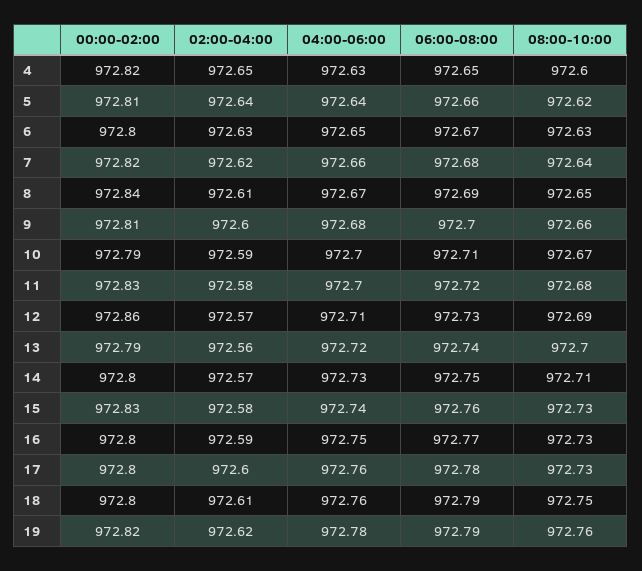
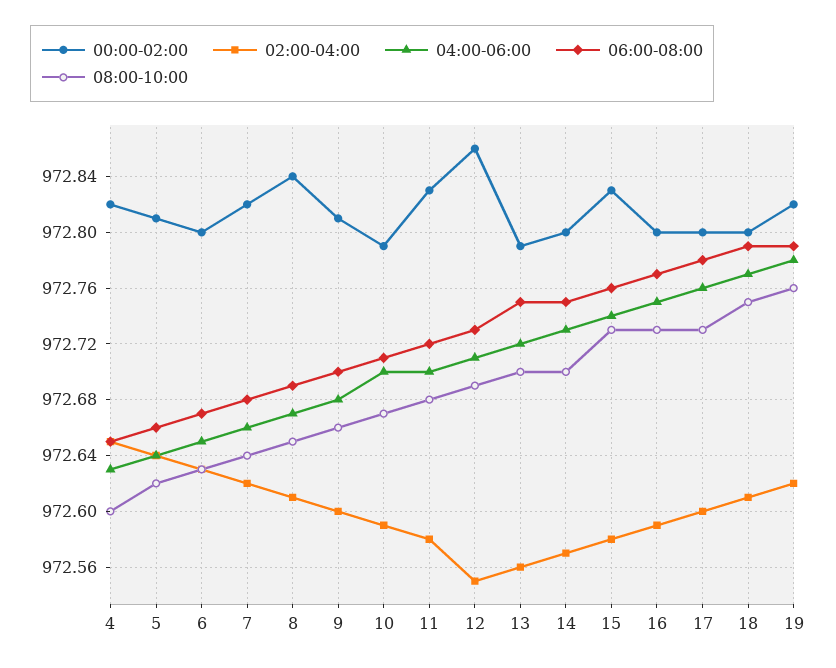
  {
    "00:00-02:00": {
      "4": 972.82,
      "5": 972.81,
      "6": 972.8,
      "7": 972.82,
      "8": 972.84,
      "9": 972.81,
      "10": 972.79,
      "11": 972.83,
      "12": 972.86,
      "13": 972.79,
      "14": 972.8,
      "15": 972.83,
      "16": 972.8,
      "17": 972.8,
      "18": 972.8,
      "19": 972.82
    },
    "02:00-04:00": {
      "4": 972.65,
      "5": 972.64,
      "6": 972.63,
      "7": 972.62,
      "8": 972.61,
      "9": 972.6,
      "10": 972.59,
      "11": 972.58,
-     "12": 972.57,
+     "12": 972.55,
      "13": 972.56,
      "14": 972.57,
      "15": 972.58,
      "16": 972.59,
      "17": 972.6,
      "18": 972.61,
      "19": 972.62
    },
    "04:00-06:00": {
      "4": 972.63,
      "5": 972.64,
      "6": 972.65,
      "7": 972.66,
      "8": 972.67,
      "9": 972.68,
      "10": 972.7,
      "11": 972.7,
      "12": 972.71,
      "13": 972.72,
      "14": 972.73,
      "15": 972.74,
      "16": 972.75,
      "17": 972.76,
-     "18": 972.76,
+     "18": 972.77,
      "19": 972.78
    },
    "06:00-08:00": {
      "4": 972.65,
      "5": 972.66,
      "6": 972.67,
      "7": 972.68,
      "8": 972.69,
      "9": 972.7,
      "10": 972.71,
      "11": 972.72,
      "12": 972.73,
-     "13": 972.74,
+     "13": 972.75,
      "14": 972.75,
      "15": 972.76,
      "16": 972.77,
      "17": 972.78,
      "18": 972.79,
      "19": 972.79
    },
    "08:00-10:00": {
      "4": 972.6,
      "5": 972.62,
      "6": 972.63,
      "7": 972.64,
      "8": 972.65,
      "9": 972.66,
      "10": 972.67,
      "11": 972.68,
      "12": 972.69,
      "13": 972.7,
-     "14": 972.71,
+     "14": 972.7,
      "15": 972.73,
      "16": 972.73,
      "17": 972.73,
      "18": 972.75,
      "19": 972.76
    }
  }

